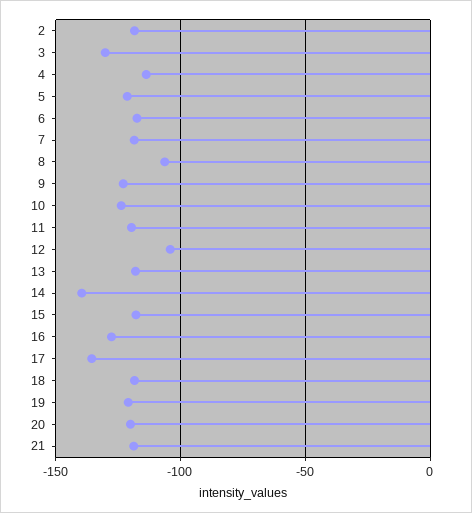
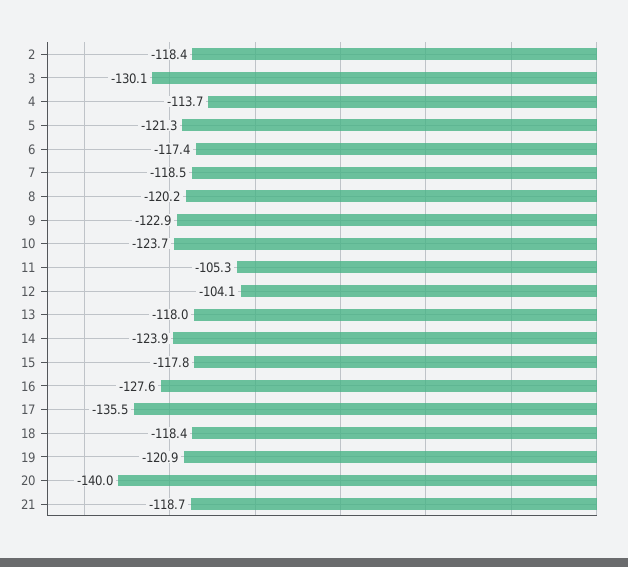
  {
    "2": -118.4,
    "3": -130.1,
    "4": -113.7,
    "5": -121.3,
    "6": -117.4,
    "7": -118.5,
-   "8": -105,
+   "8": -120.2,
    "9": -122.9,
    "10": -123.7,
-   "11": -120,
+   "11": -105.3,
    "12": -104.1,
    "13": -118,
-   "14": -140,
+   "14": -123.9,
    "15": -117.8,
    "16": -127.6,
    "17": -135.5,
    "18": -118.4,
    "19": -120.9,
-   "20": -120,
+   "20": -140,
    "21": -118.7
  }

